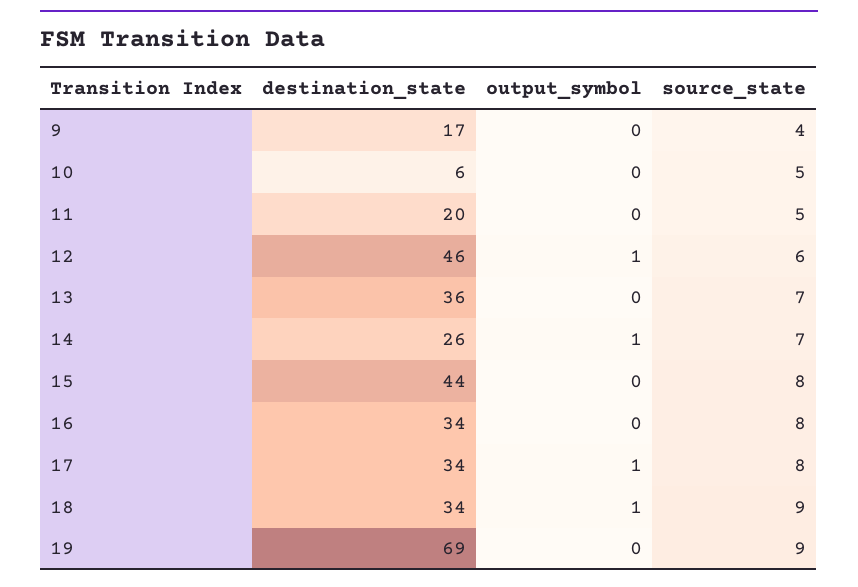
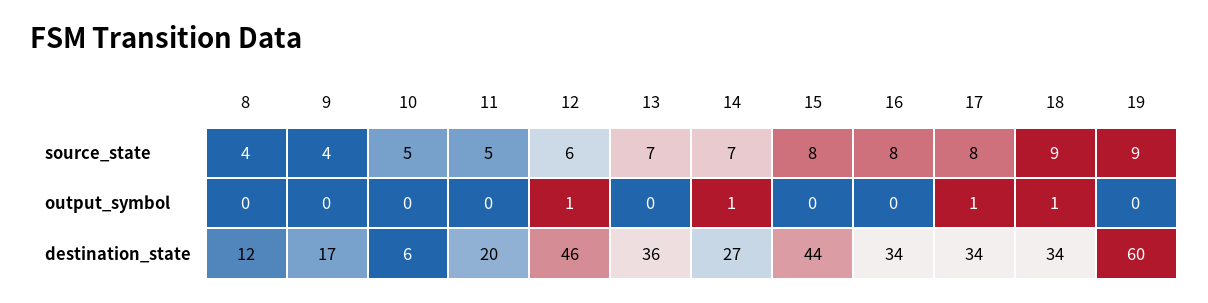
  {
    "destination_state": {
      "9": 17,
      "10": 6,
      "11": 20,
      "12": 46,
      "13": 36,
-     "14": 26,
+     "14": 27,
      "15": 44,
      "16": 34,
      "17": 34,
      "18": 34,
-     "19": 69
+     "19": 60,
+     "8": 12
    },
    "output_symbol": {
      "9": 0,
      "10": 0,
      "11": 0,
      "12": 1,
      "13": 0,
      "14": 1,
      "15": 0,
      "16": 0,
      "17": 1,
      "18": 1,
-     "19": 0
+     "19": 0,
+     "8": 0
    },
    "source_state": {
      "9": 4,
      "10": 5,
      "11": 5,
      "12": 6,
      "13": 7,
      "14": 7,
      "15": 8,
      "16": 8,
      "17": 8,
      "18": 9,
-     "19": 9
+     "19": 9,
+     "8": 4
    }
  }

